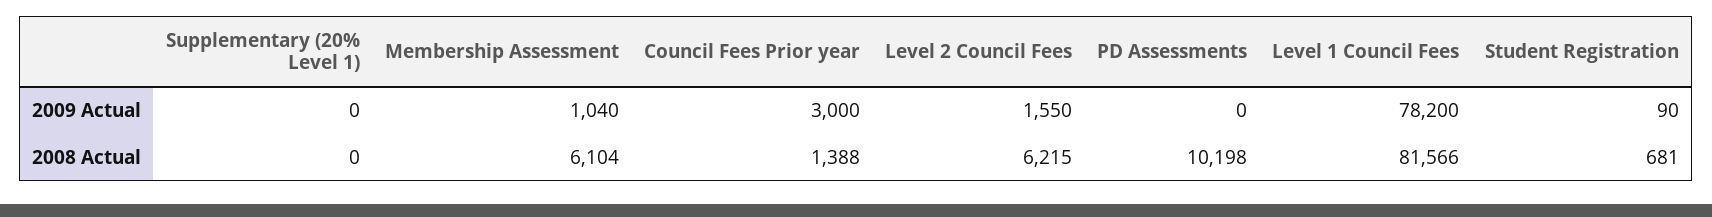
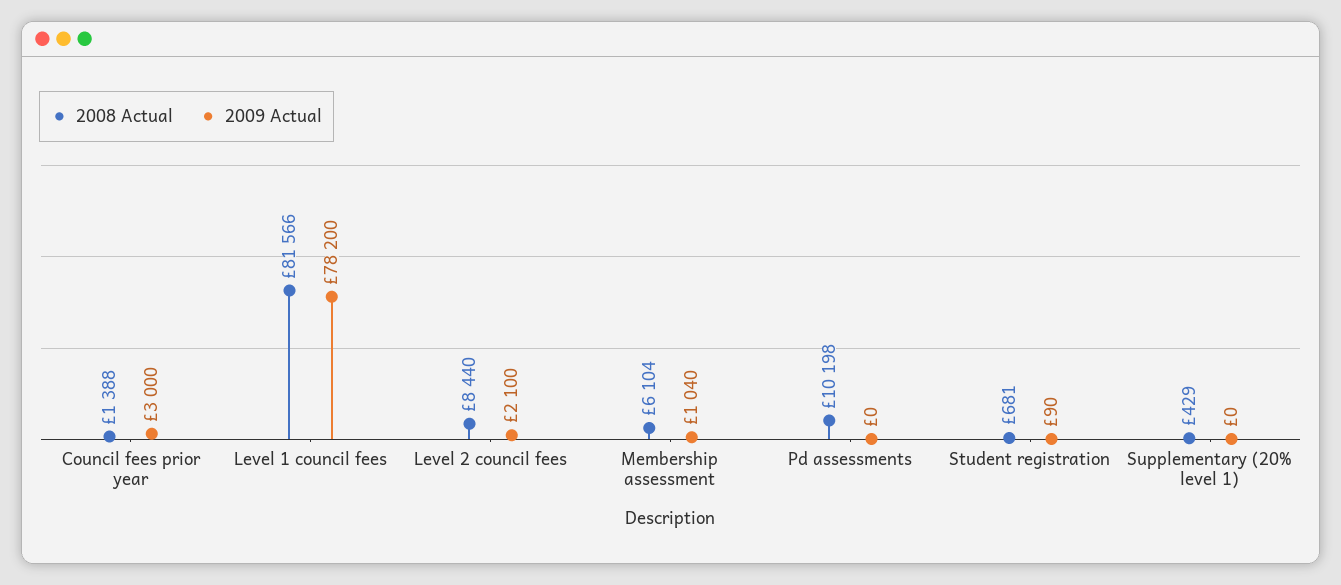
  {
    "2009 Actual": {
      "Supplementary (20% Level 1)": 0,
      "Membership Assessment": 1040,
      "Council Fees Prior year": 3000,
-     "Level 2 Council Fees": 1550,
+     "Level 2 Council Fees": 2100,
      "PD Assessments": 0,
      "Level 1 Council Fees": 78200,
      "Student Registration": 90
    },
    "2008 Actual": {
-     "Supplementary (20% Level 1)": 0,
+     "Supplementary (20% Level 1)": 429,
      "Membership Assessment": 6104,
      "Council Fees Prior year": 1388,
-     "Level 2 Council Fees": 6215,
+     "Level 2 Council Fees": 8440,
      "PD Assessments": 10198,
      "Level 1 Council Fees": 81566,
      "Student Registration": 681
    }
  }

